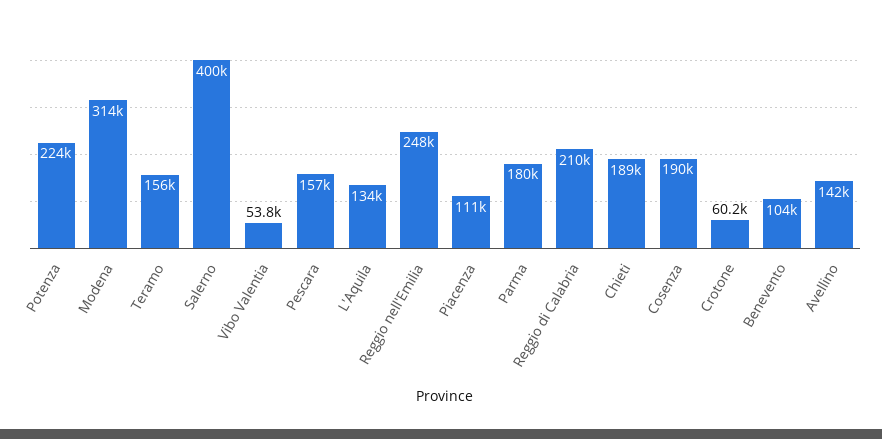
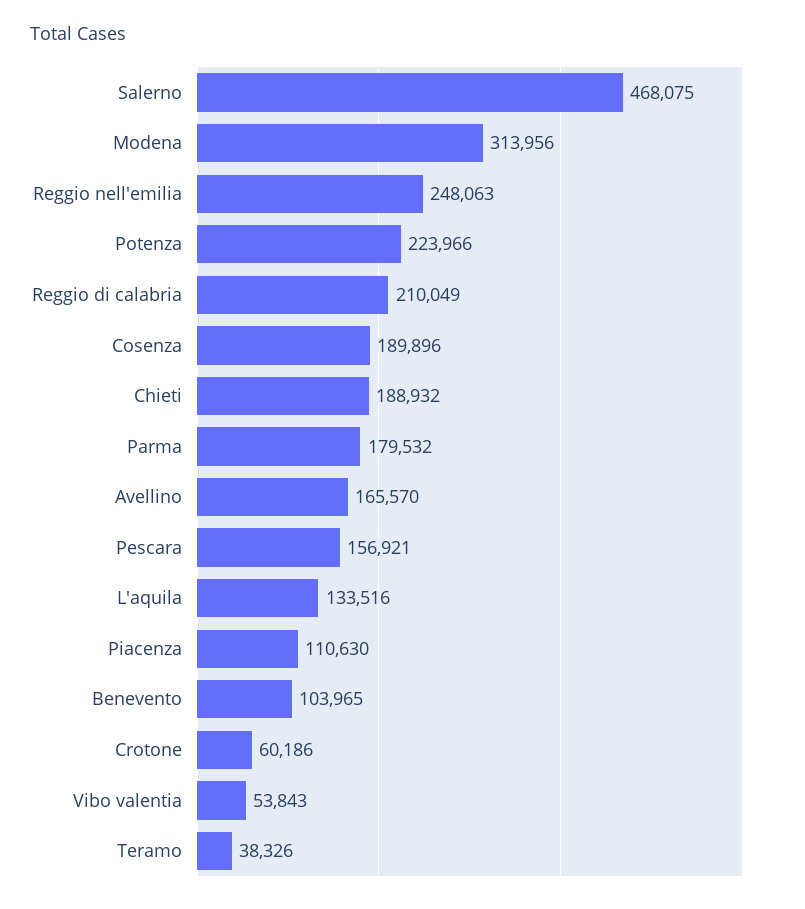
  {
    "Potenza": 223966,
    "Modena": 313956,
-   "Teramo": 156000,
+   "Teramo": 38326,
-   "Salerno": 400000,
+   "Salerno": 468075,
    "Vibo Valentia": 53843,
    "Pescara": 156921,
    "L'Aquila": 133516,
    "Reggio nell'Emilia": 248063,
    "Piacenza": 110630,
    "Parma": 179532,
    "Reggio di Calabria": 210049,
    "Chieti": 188932,
    "Cosenza": 189896,
    "Crotone": 60186,
    "Benevento": 103965,
-   "Avellino": 142000
+   "Avellino": 165570
  }

